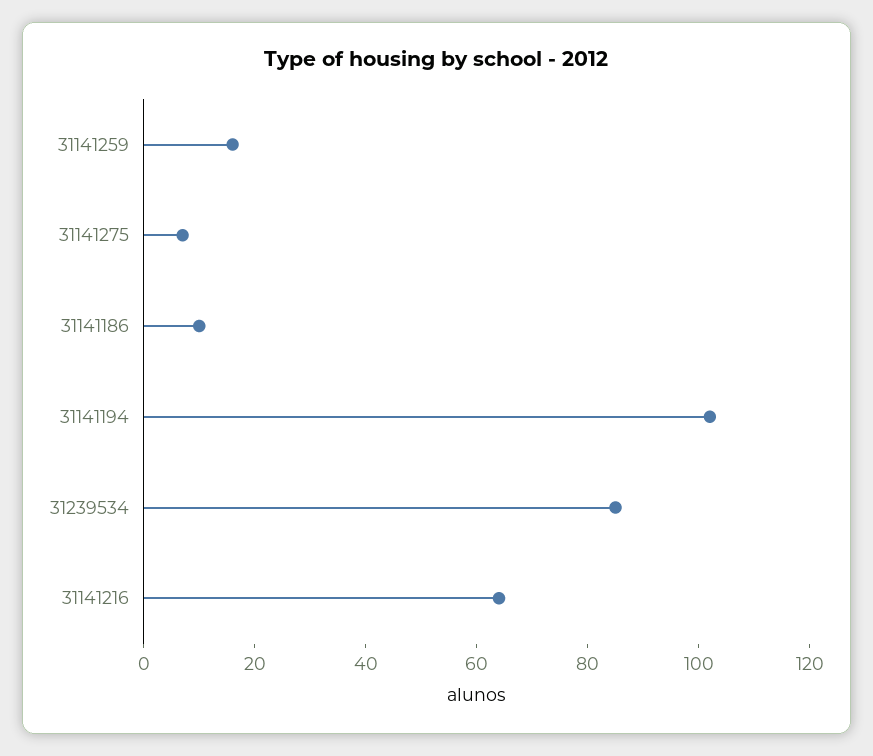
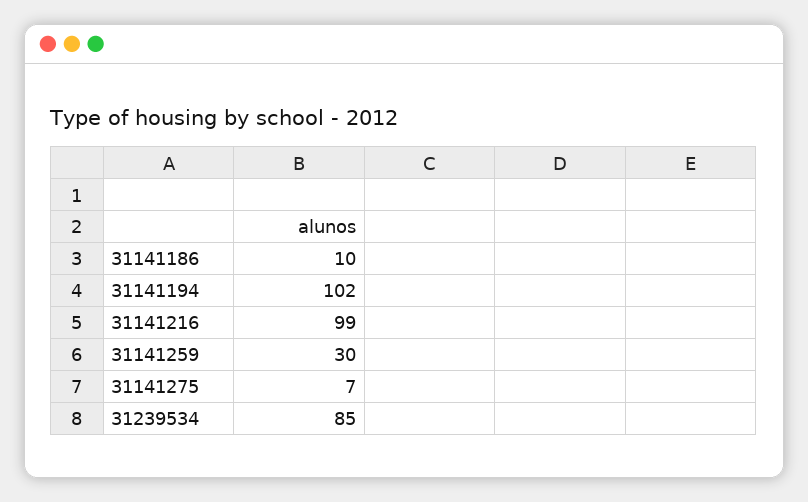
  {
-   "31141259": 15,
+   "31141259": 30,
    "31141275": 7,
    "31141186": 10,
    "31141194": 102,
    "31239534": 85,
-   "31141216": 65
+   "31141216": 99
  }

